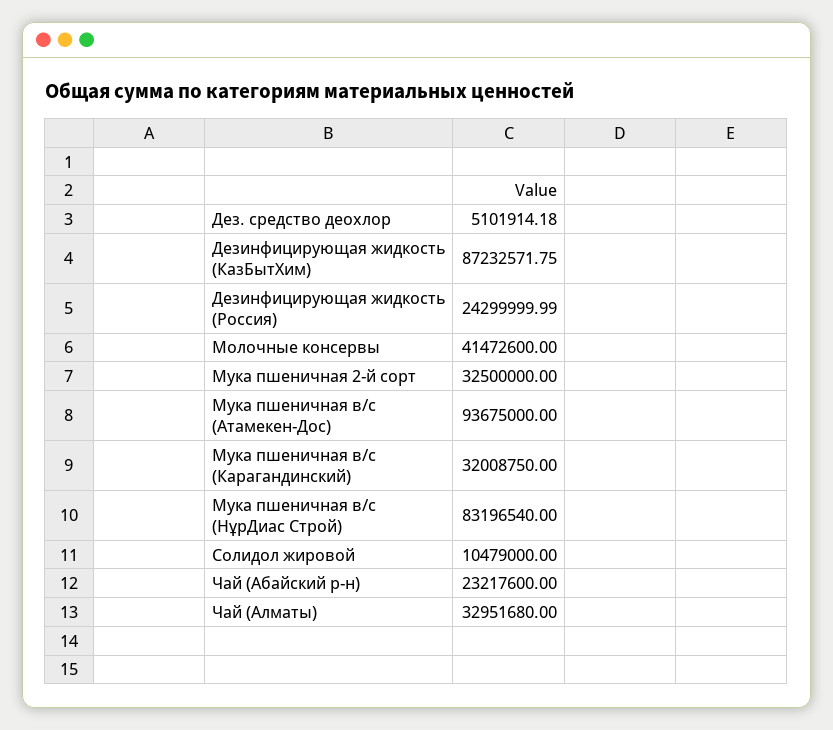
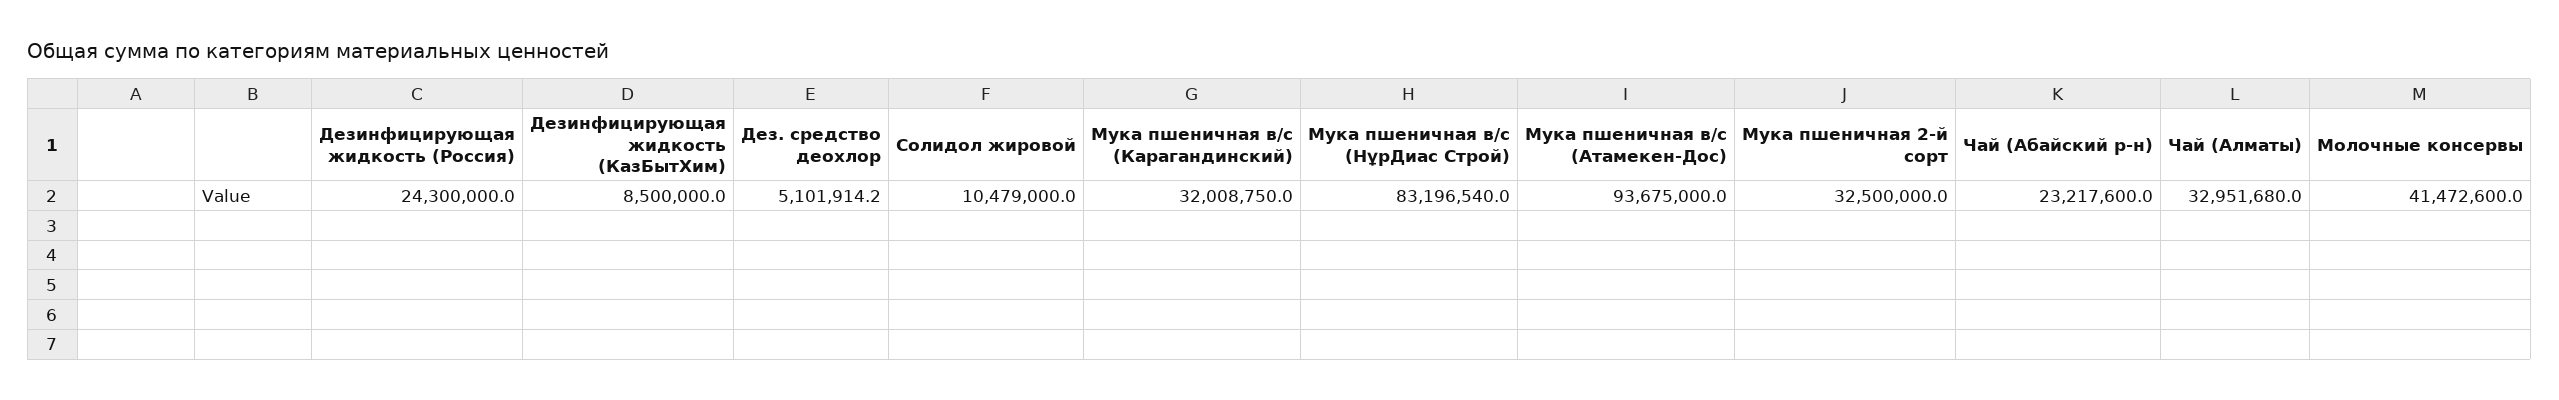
  {
    "Дез. средство деохлор": 5101914.18,
-   "Дезинфицирующая жидкость (КазБытХим)": 87232571.75,
+   "Дезинфицирующая жидкость (КазБытХим)": 8500000,
    "Дезинфицирующая жидкость (Россия)": 24299999.99,
    "Молочные консервы": 41472600,
    "Мука пшеничная 2-й сорт": 32500000,
    "Мука пшеничная в/с (Атамекен-Дос)": 93675000,
    "Мука пшеничная в/с (Карагандинский)": 32008750,
    "Мука пшеничная в/с (НұрДиас Строй)": 83196540,
    "Солидол жировой": 10479000,
    "Чай (Абайский р-н)": 23217600,
    "Чай (Алматы)": 32951680
  }

